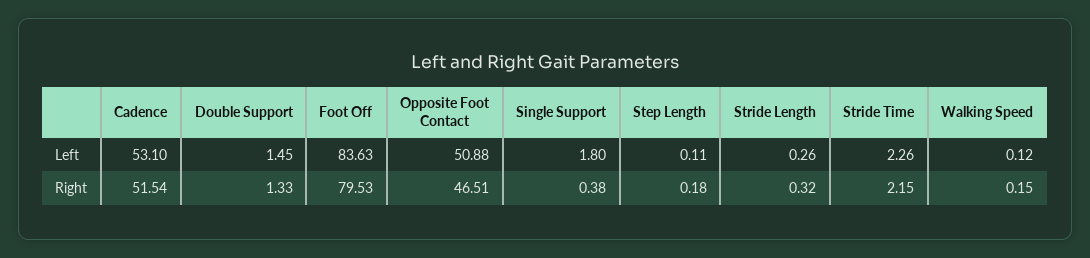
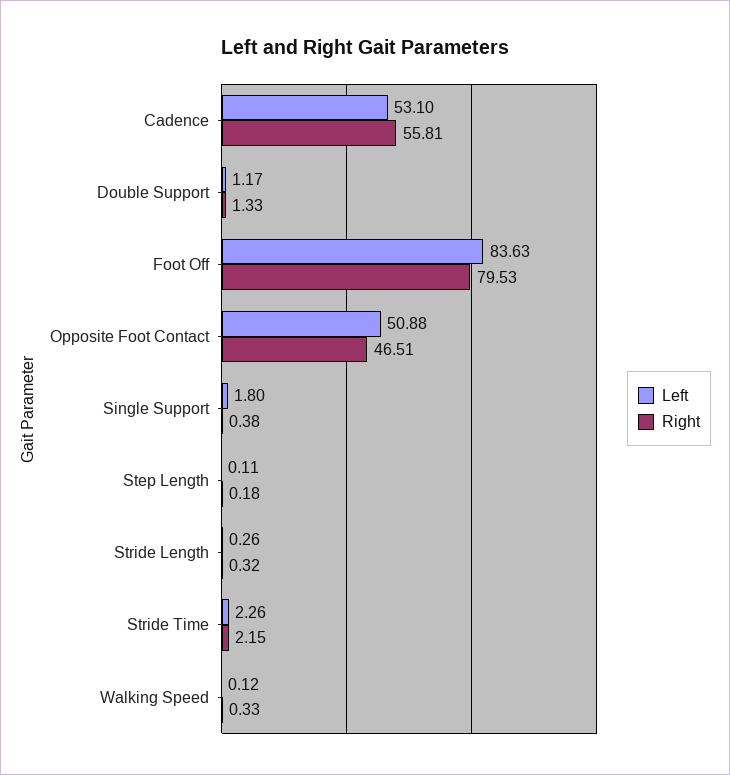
  {
    "Left": {
      "Cadence": 53.1,
-     "Double Support": 1.45,
+     "Double Support": 1.17,
      "Foot Off": 83.63,
      "Opposite Foot Contact": 50.88,
      "Single Support": 1.8,
      "Step Length": 0.11,
      "Stride Length": 0.26,
      "Stride Time": 2.26,
      "Walking Speed": 0.12
    },
    "Right": {
-     "Cadence": 51.54,
+     "Cadence": 55.81,
      "Double Support": 1.33,
      "Foot Off": 79.53,
      "Opposite Foot Contact": 46.51,
      "Single Support": 0.38,
      "Step Length": 0.18,
      "Stride Length": 0.32,
      "Stride Time": 2.15,
-     "Walking Speed": 0.15
+     "Walking Speed": 0.33
    }
  }

